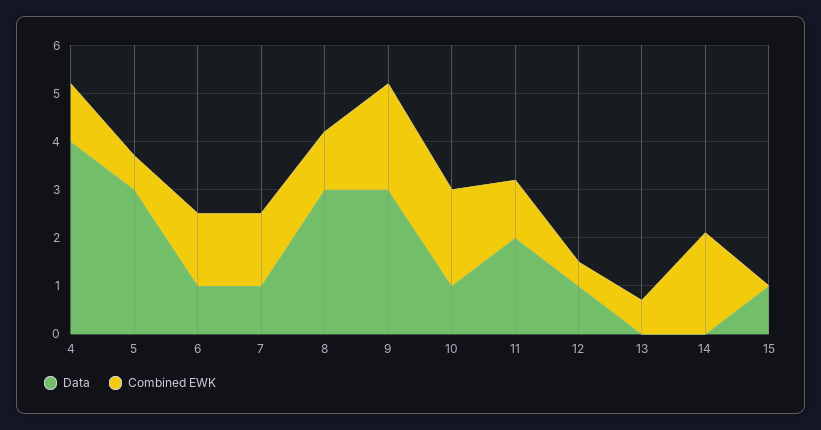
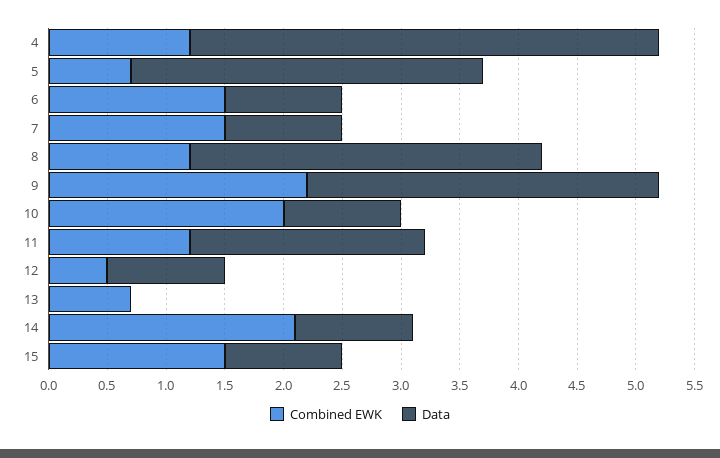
  {
    "Data": {
      "4": 4,
      "5": 3,
      "6": 1,
      "7": 1,
      "8": 3,
      "9": 3,
      "10": 1,
      "11": 2,
      "12": 1,
      "13": 0,
-     "14": 0,
+     "14": 1,
      "15": 1
    },
    "Combined EWK": {
      "4": 1.2,
      "5": 0.7,
      "6": 1.5,
      "7": 1.5,
      "8": 1.2,
      "9": 2.2,
      "10": 2,
      "11": 1.2,
      "12": 0.5,
      "13": 0.7,
      "14": 2.1,
-     "15": 0
+     "15": 1.5
    }
  }

